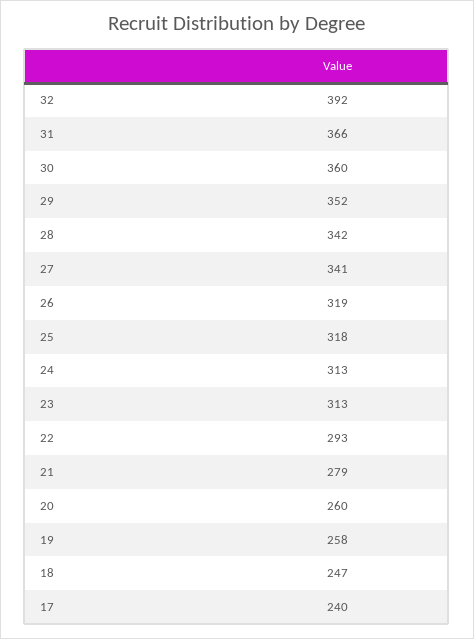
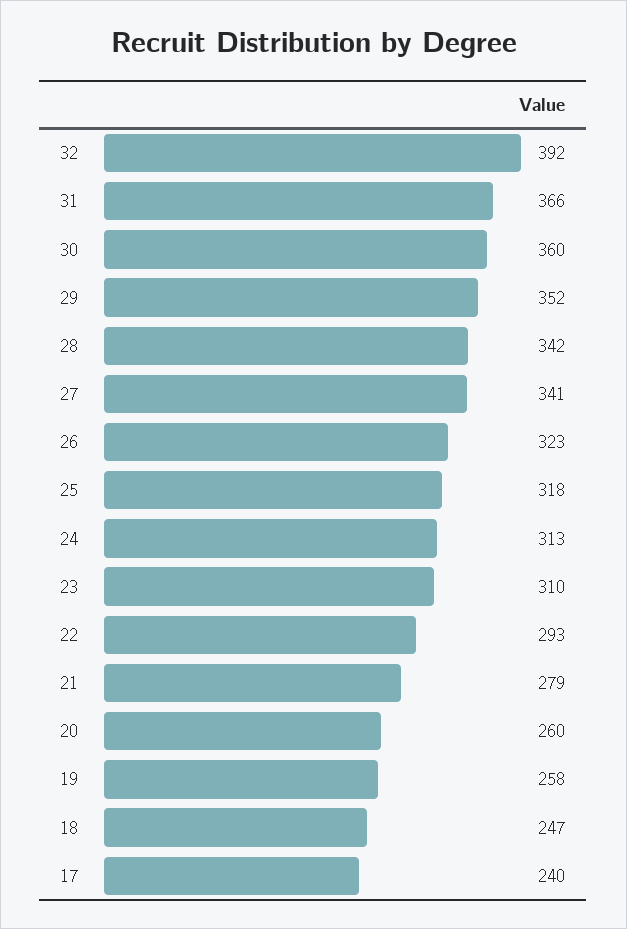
  {
    "32": 392,
    "31": 366,
    "30": 360,
    "29": 352,
    "28": 342,
    "27": 341,
-   "26": 319,
+   "26": 323,
    "25": 318,
    "24": 313,
-   "23": 313,
+   "23": 310,
    "22": 293,
    "21": 279,
    "20": 260,
    "19": 258,
    "18": 247,
    "17": 240
  }

